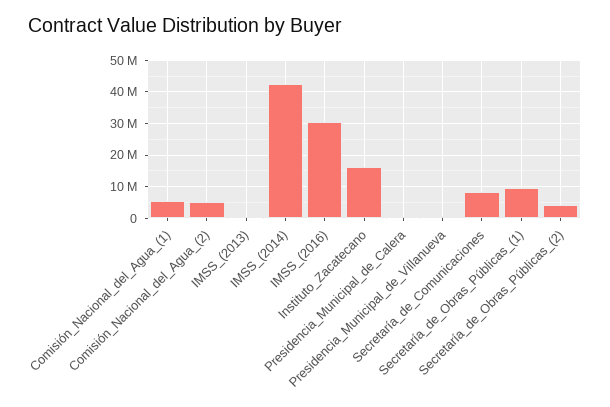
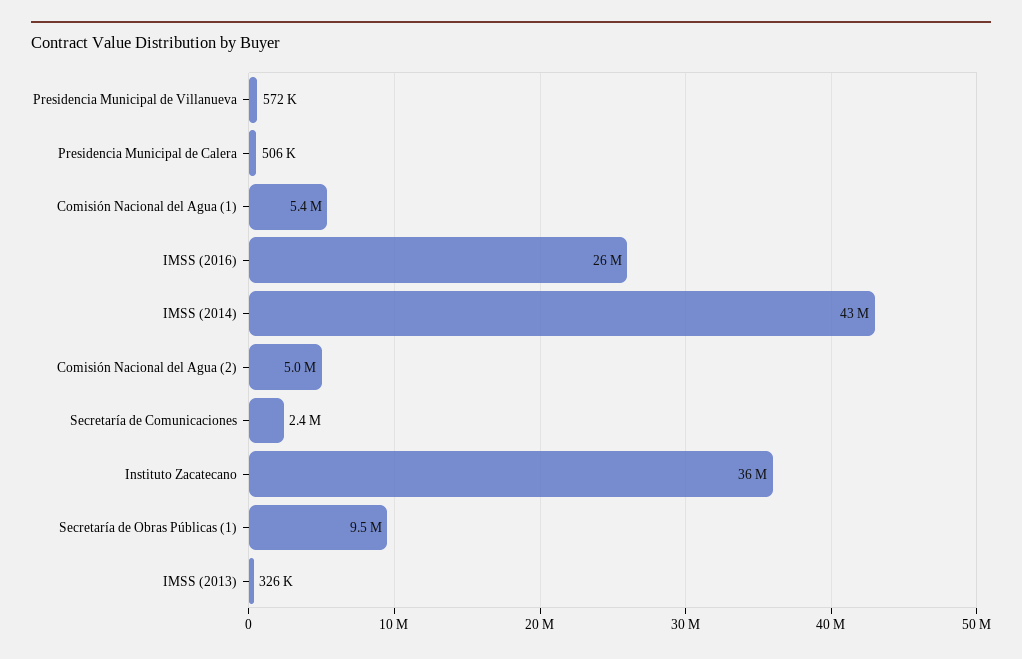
  {
    "Comisión_Nacional_del_Agua_(1)": 5400000,
    "Comisión_Nacional_del_Agua_(2)": 5000000,
    "IMSS_(2013)": 326000,
    "IMSS_(2014)": 43000000,
-   "IMSS_(2016)": 30000000,
+   "IMSS_(2016)": 26000000,
-   "Instituto_Zacatecano": 16000000,
+   "Instituto_Zacatecano": 36000000,
    "Presidencia_Municipal_de_Calera": 506000,
    "Presidencia_Municipal_de_Villanueva": 572000,
-   "Secretaría_de_Comunicaciones": 8000000,
+   "Secretaría_de_Comunicaciones": 2400000,
-   "Secretaría_de_Obras_Públicas_(1)": 9500000,
+   "Secretaría_de_Obras_Públicas_(1)": 9500000
-   "Secretaría_de_Obras_Públicas_(2)": 4000000
  }

